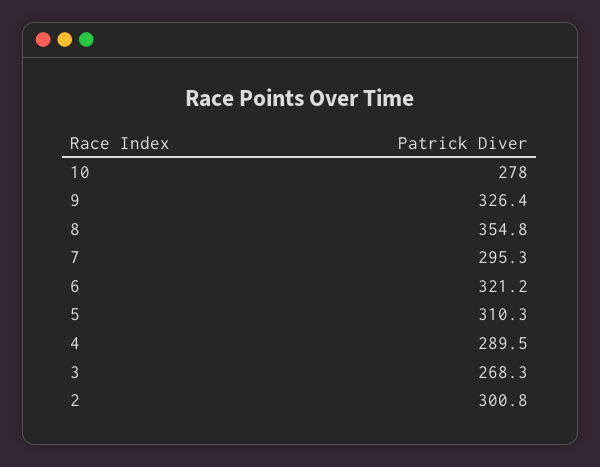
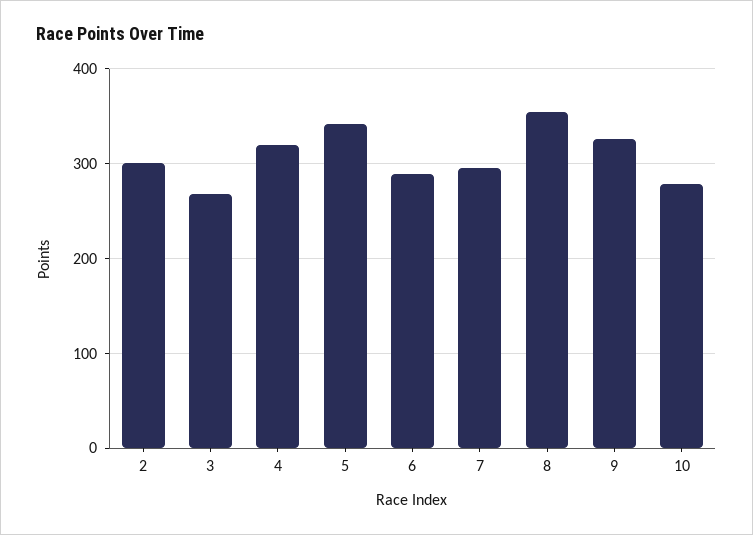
  {
    "10": 278,
    "9": 326.4,
    "8": 354.8,
    "7": 295.3,
-   "6": 321.2,
+   "6": 290,
-   "5": 310.3,
+   "5": 340,
-   "4": 289.5,
+   "4": 320,
    "3": 268.3,
    "2": 300.8
  }

